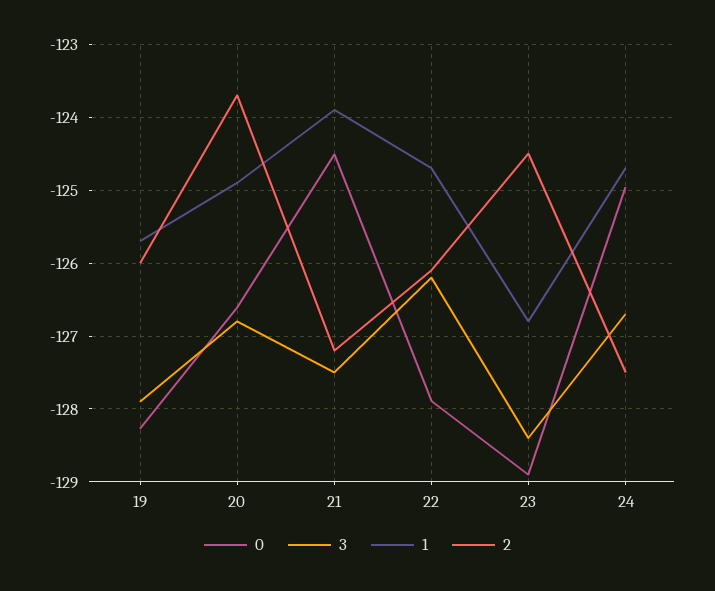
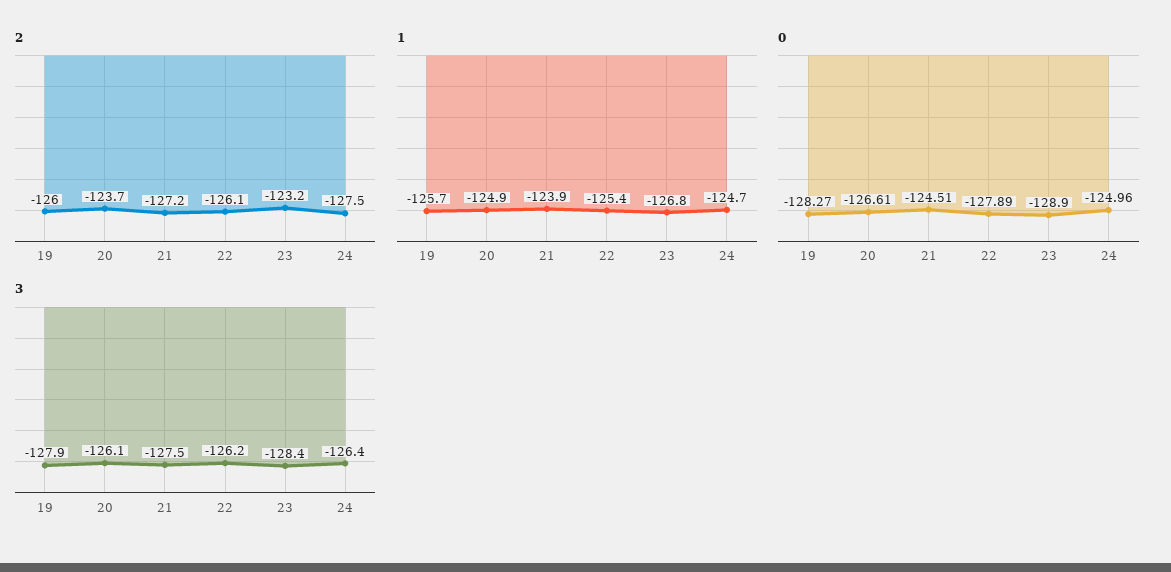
  {
    "0": {
      "19": -128.27,
      "20": -126.61,
      "21": -124.51,
      "22": -127.89,
      "23": -128.9,
      "24": -124.96
    },
    "3": {
      "19": -127.9,
-     "20": -126.8,
+     "20": -126.1,
      "21": -127.5,
      "22": -126.2,
      "23": -128.4,
-     "24": -126.7
+     "24": -126.4
    },
    "1": {
      "19": -125.7,
      "20": -124.9,
      "21": -123.9,
-     "22": -124.7,
+     "22": -125.4,
      "23": -126.8,
      "24": -124.7
    },
    "2": {
      "19": -126,
      "20": -123.7,
      "21": -127.2,
      "22": -126.1,
-     "23": -124.5,
+     "23": -123.2,
      "24": -127.5
    }
  }

